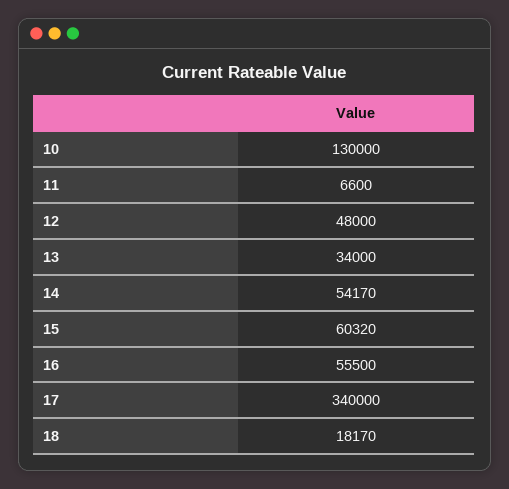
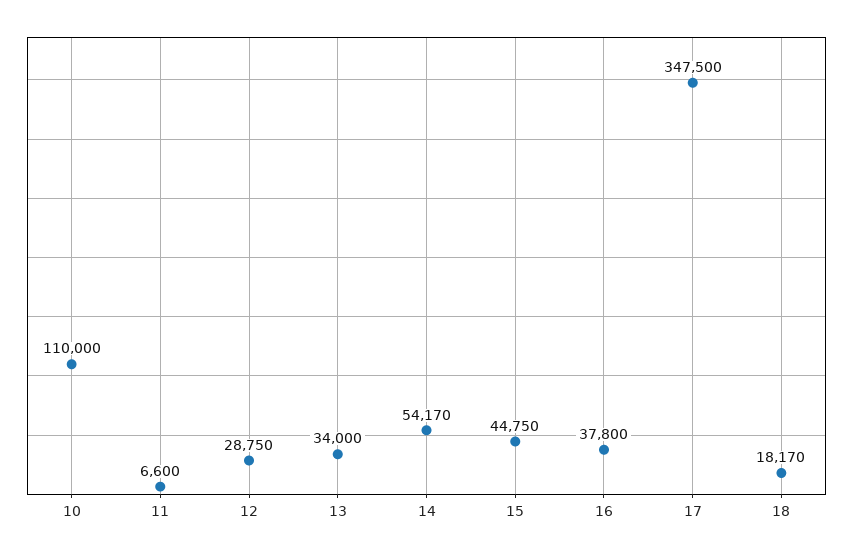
  {
-   "10": 130000,
+   "10": 110000,
    "11": 6600,
-   "12": 48000,
+   "12": 28750,
    "13": 34000,
    "14": 54170,
-   "15": 60320,
+   "15": 44750,
-   "16": 55500,
+   "16": 37800,
-   "17": 340000,
+   "17": 347500,
    "18": 18170
  }

